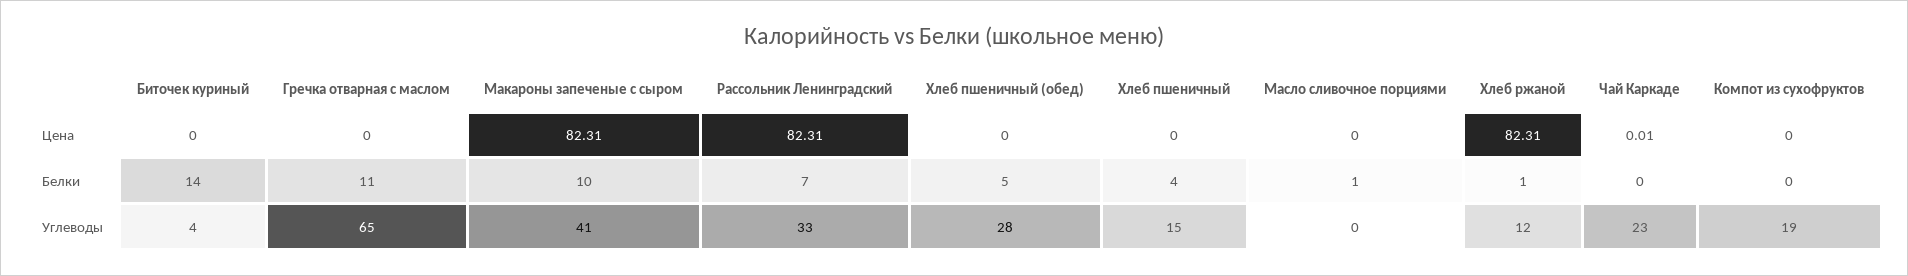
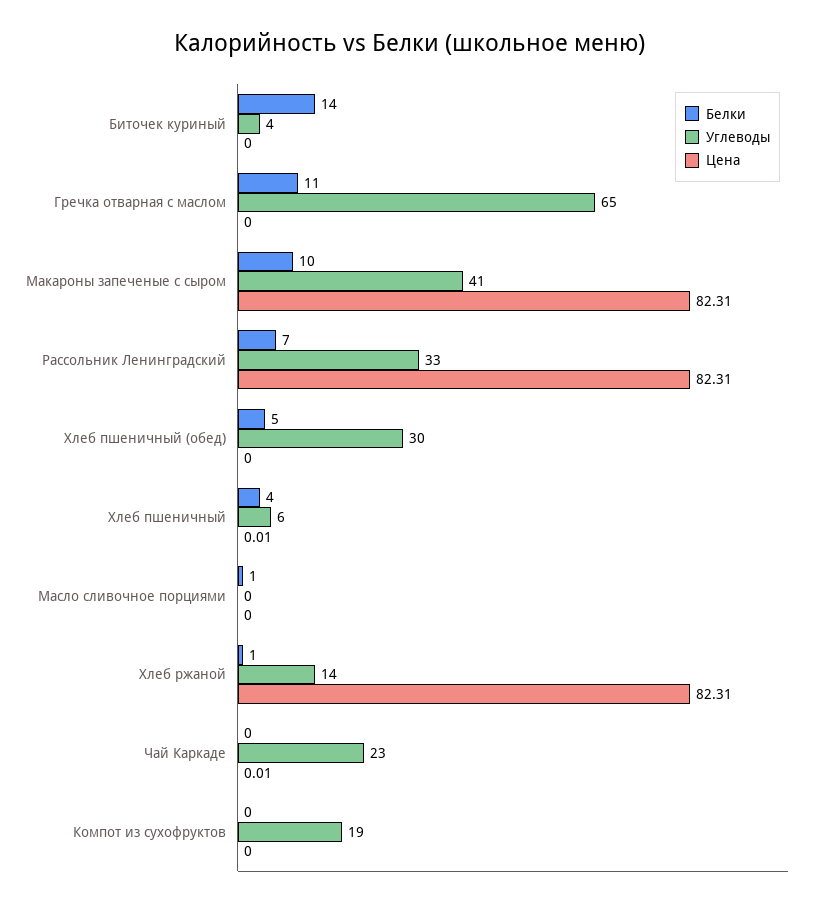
  {
    "Цена": {
      "Биточек куриный": 0,
      "Гречка отварная с маслом": 0,
      "Макароны запеченые с сыром": 82.31,
      "Рассольник Ленинградский": 82.31,
      "Хлеб пшеничный (обед)": 0,
-     "Хлеб пшеничный": 0,
+     "Хлеб пшеничный": 0.01,
      "Масло сливочное порциями": 0,
      "Хлеб ржаной": 82.31,
      "Чай Каркаде": 0.01,
      "Компот из сухофруктов": 0
    },
    "Белки": {
      "Биточек куриный": 14,
      "Гречка отварная с маслом": 11,
      "Макароны запеченые с сыром": 10,
      "Рассольник Ленинградский": 7,
      "Хлеб пшеничный (обед)": 5,
      "Хлеб пшеничный": 4,
      "Масло сливочное порциями": 1,
      "Хлеб ржаной": 1,
      "Чай Каркаде": 0,
      "Компот из сухофруктов": 0
    },
    "Углеводы": {
      "Биточек куриный": 4,
      "Гречка отварная с маслом": 65,
      "Макароны запеченые с сыром": 41,
      "Рассольник Ленинградский": 33,
-     "Хлеб пшеничный (обед)": 28,
+     "Хлеб пшеничный (обед)": 30,
-     "Хлеб пшеничный": 15,
+     "Хлеб пшеничный": 6,
      "Масло сливочное порциями": 0,
-     "Хлеб ржаной": 12,
+     "Хлеб ржаной": 14,
      "Чай Каркаде": 23,
      "Компот из сухофруктов": 19
    }
  }

